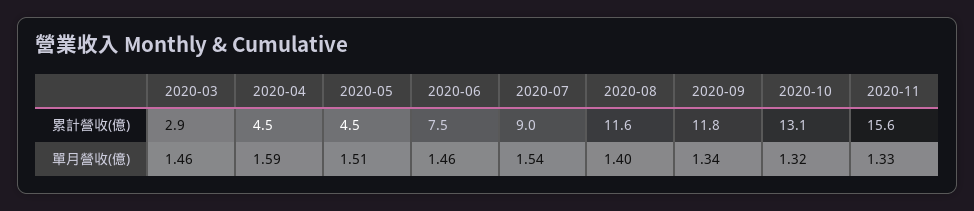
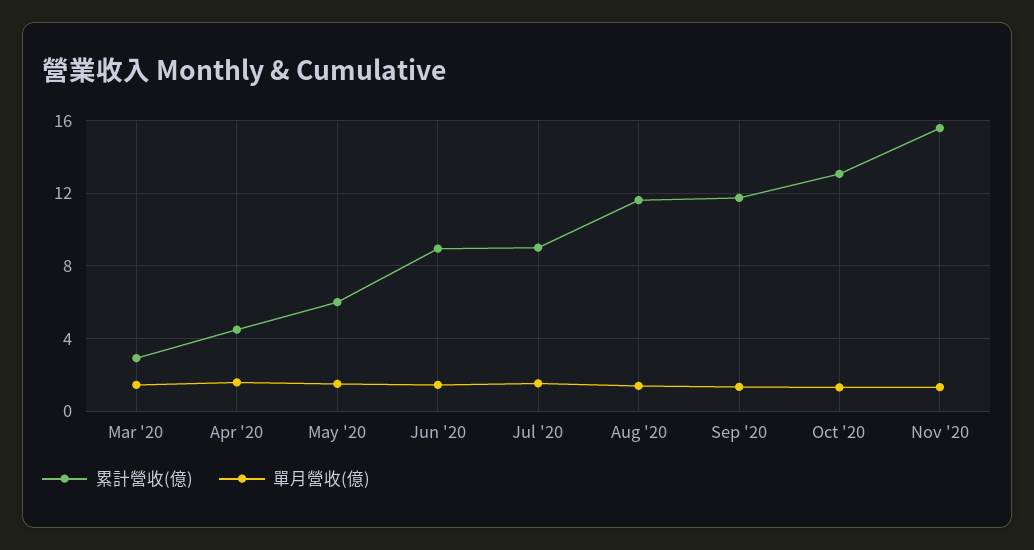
  {
    "累計營收(億)": {
      "2020-03": 2.9,
      "2020-04": 4.5,
-     "2020-05": 4.5,
+     "2020-05": 6,
-     "2020-06": 7.5,
+     "2020-06": 9,
      "2020-07": 9,
      "2020-08": 11.6,
      "2020-09": 11.8,
      "2020-10": 13.1,
      "2020-11": 15.6
    },
    "單月營收(億)": {
      "2020-03": 1.46,
      "2020-04": 1.59,
      "2020-05": 1.51,
      "2020-06": 1.46,
      "2020-07": 1.54,
      "2020-08": 1.4,
      "2020-09": 1.34,
      "2020-10": 1.32,
      "2020-11": 1.33
    }
  }

